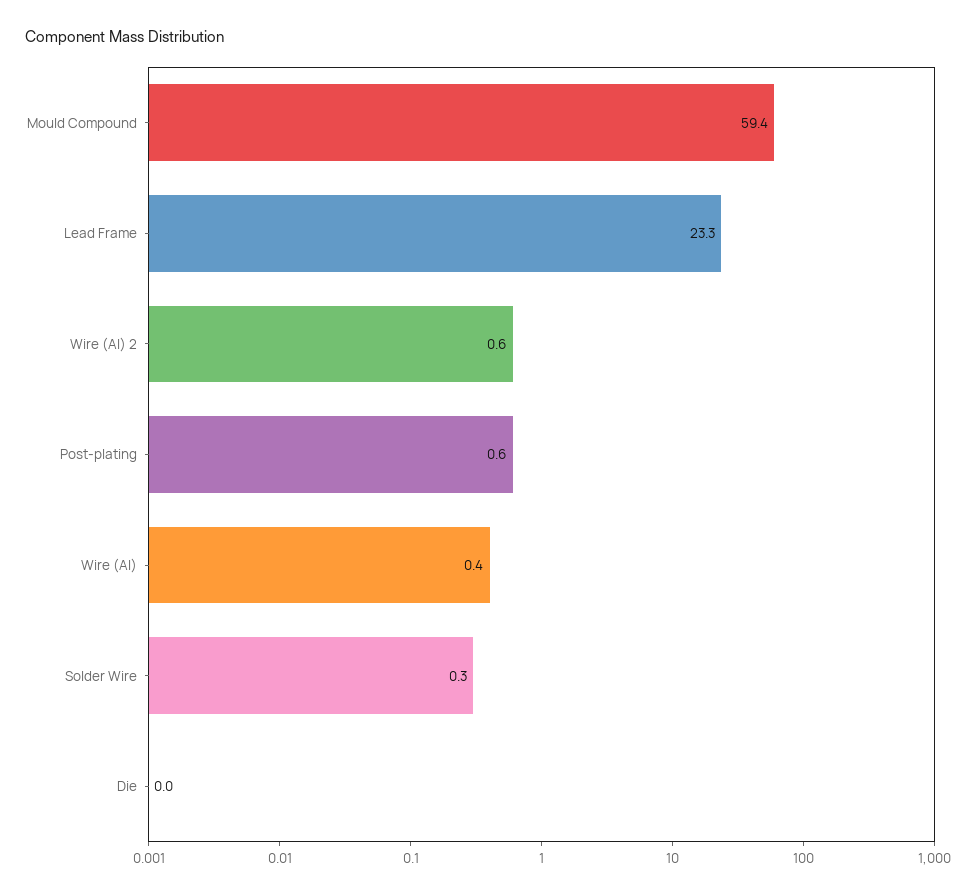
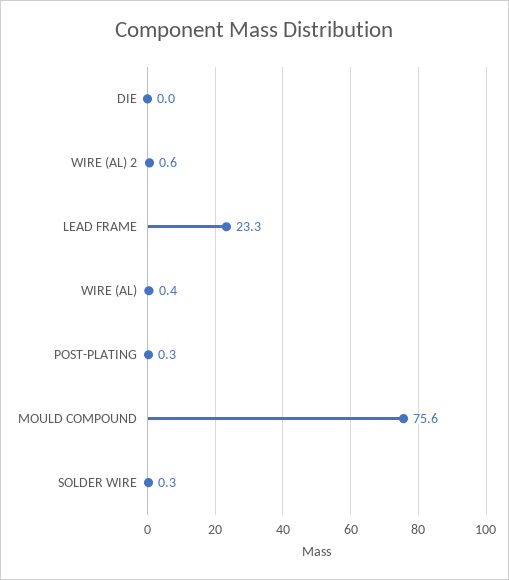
  {
-   "Mould Compound": 59.4,
+   "Mould Compound": 75.6,
    "Lead Frame": 23.3,
    "Wire (Al) 2": 0.6,
-   "Post-plating": 0.6,
+   "Post-plating": 0.3,
    "Wire (Al)": 0.4,
    "Solder Wire": 0.3,
    "Die": 0
  }

